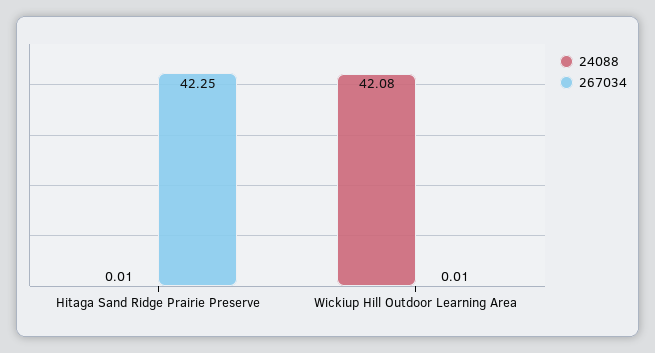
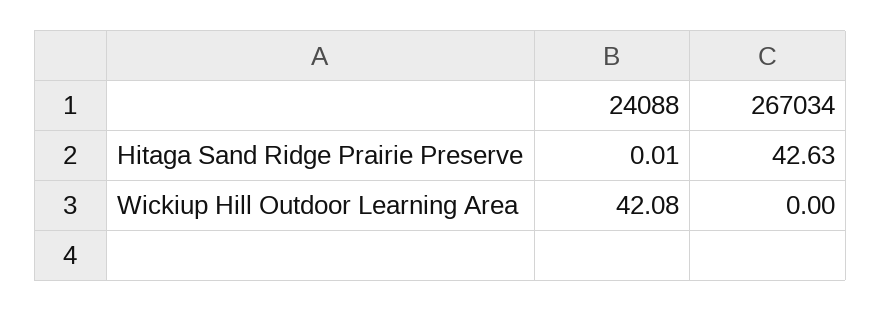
  {
    "24088": {
      "Hitaga Sand Ridge Prairie Preserve": 0.01,
      "Wickiup Hill Outdoor Learning Area": 42.08
    },
    "267034": {
-     "Hitaga Sand Ridge Prairie Preserve": 42.25,
+     "Hitaga Sand Ridge Prairie Preserve": 42.63,
-     "Wickiup Hill Outdoor Learning Area": 0.01
+     "Wickiup Hill Outdoor Learning Area": 0
    }
  }

